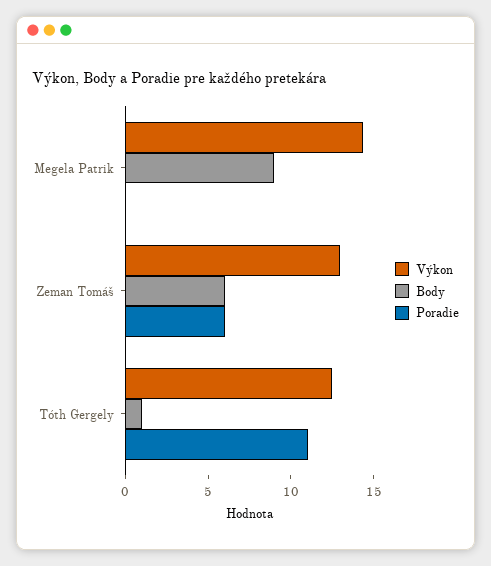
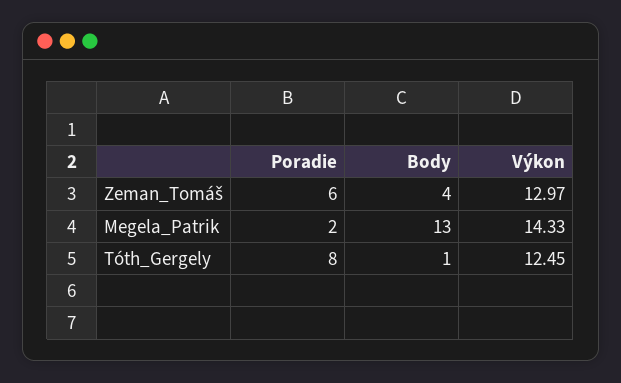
  {
    "Výkon": {
      "Megela Patrik": 14.33,
      "Zeman Tomáš": 12.97,
      "Tóth Gergely": 12.45
    },
    "Body": {
-     "Megela Patrik": 9,
+     "Megela Patrik": 13,
-     "Zeman Tomáš": 6,
+     "Zeman Tomáš": 4,
      "Tóth Gergely": 1
    },
    "Poradie": {
-     "Megela Patrik": 0,
+     "Megela Patrik": 2,
      "Zeman Tomáš": 6,
-     "Tóth Gergely": 11
+     "Tóth Gergely": 8
    }
  }

